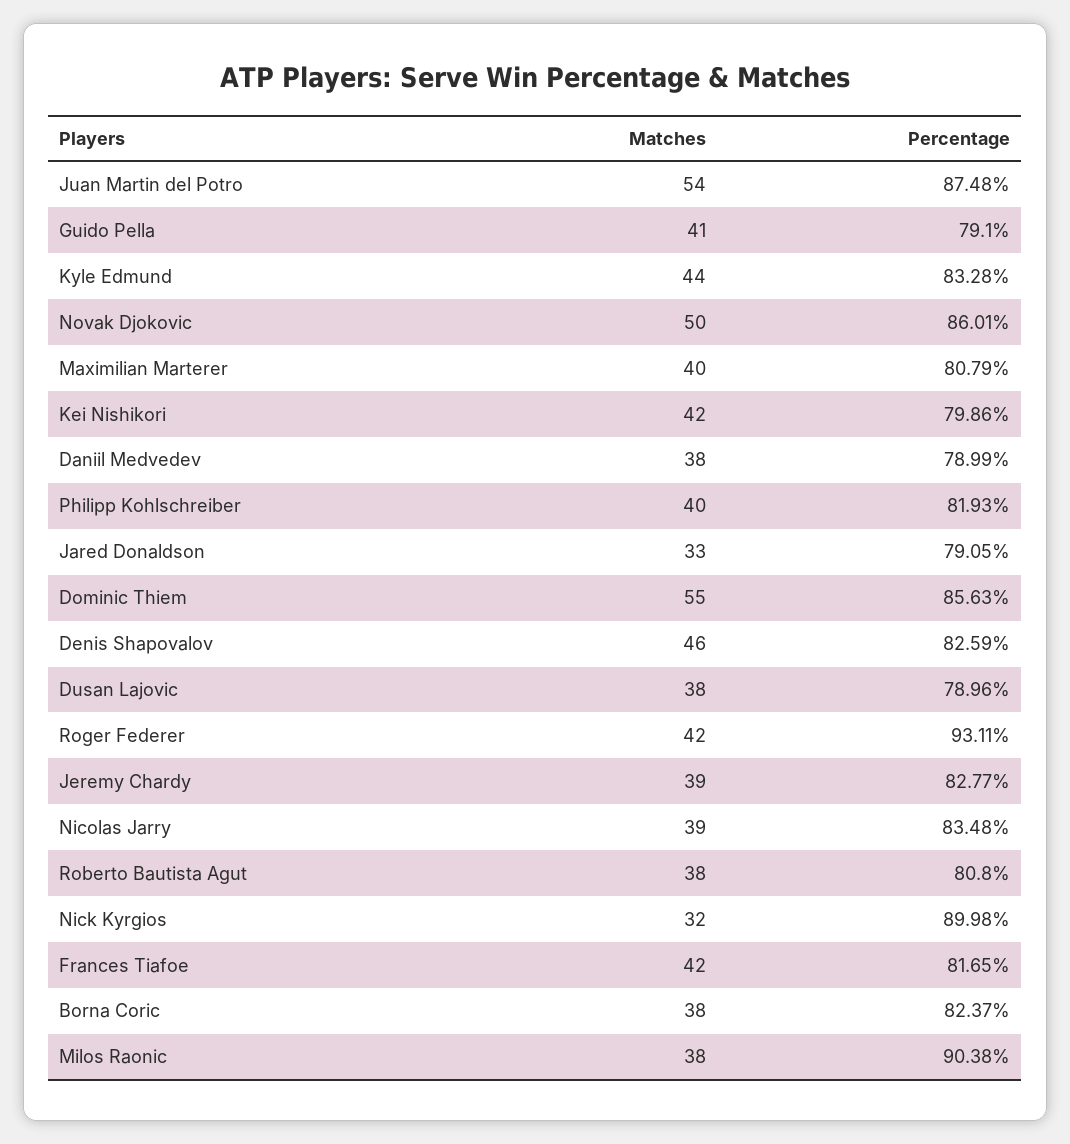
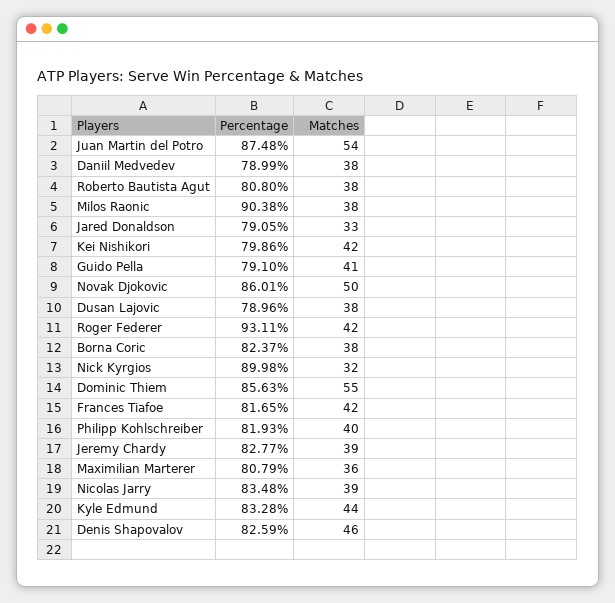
  {
    "Matches": {
      "Juan Martin del Potro": 54,
      "Guido Pella": 41,
      "Kyle Edmund": 44,
      "Novak Djokovic": 50,
-     "Maximilian Marterer": 40,
+     "Maximilian Marterer": 36,
      "Kei Nishikori": 42,
      "Daniil Medvedev": 38,
      "Philipp Kohlschreiber": 40,
      "Jared Donaldson": 33,
      "Dominic Thiem": 55,
      "Denis Shapovalov": 46,
      "Dusan Lajovic": 38,
      "Roger Federer": 42,
      "Jeremy Chardy": 39,
      "Nicolas Jarry": 39,
      "Roberto Bautista Agut": 38,
      "Nick Kyrgios": 32,
      "Frances Tiafoe": 42,
      "Borna Coric": 38,
      "Milos Raonic": 38
    },
    "Percentage": {
      "Juan Martin del Potro": 87.48,
      "Guido Pella": 79.1,
      "Kyle Edmund": 83.28,
      "Novak Djokovic": 86.01,
      "Maximilian Marterer": 80.79,
      "Kei Nishikori": 79.86,
      "Daniil Medvedev": 78.99,
      "Philipp Kohlschreiber": 81.93,
      "Jared Donaldson": 79.05,
      "Dominic Thiem": 85.63,
      "Denis Shapovalov": 82.59,
      "Dusan Lajovic": 78.96,
      "Roger Federer": 93.11,
      "Jeremy Chardy": 82.77,
      "Nicolas Jarry": 83.48,
      "Roberto Bautista Agut": 80.8,
      "Nick Kyrgios": 89.98,
      "Frances Tiafoe": 81.65,
      "Borna Coric": 82.37,
      "Milos Raonic": 90.38
    }
  }

